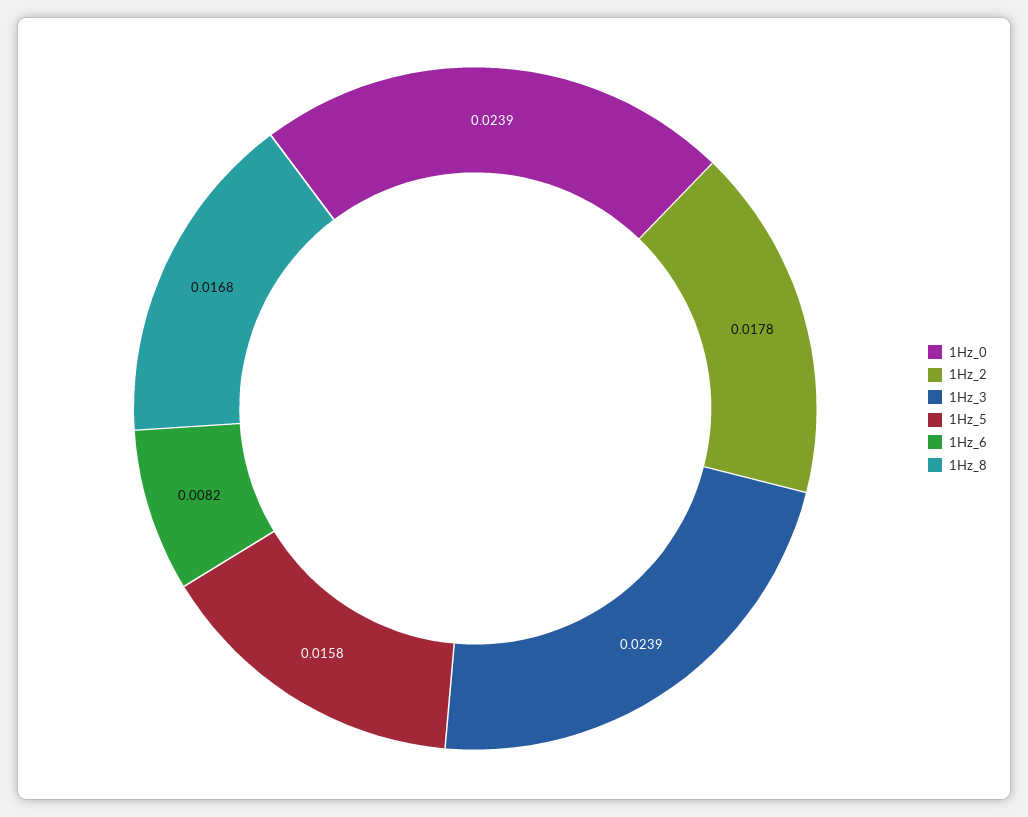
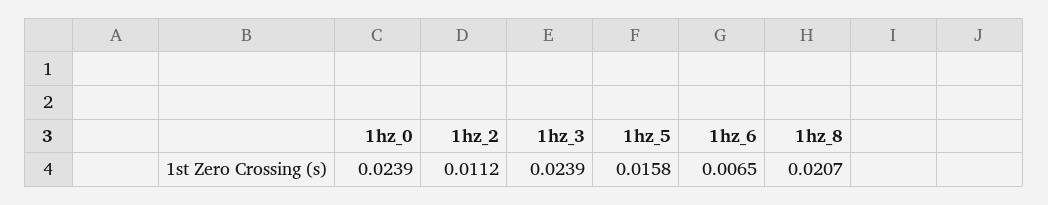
  {
    "1Hz_0": 0.0239,
-   "1Hz_2": 0.0178,
+   "1Hz_2": 0.0112,
    "1Hz_3": 0.0239,
    "1Hz_5": 0.0158,
-   "1Hz_6": 0.0082,
+   "1Hz_6": 0.0065,
-   "1Hz_8": 0.0168
+   "1Hz_8": 0.0207
  }

